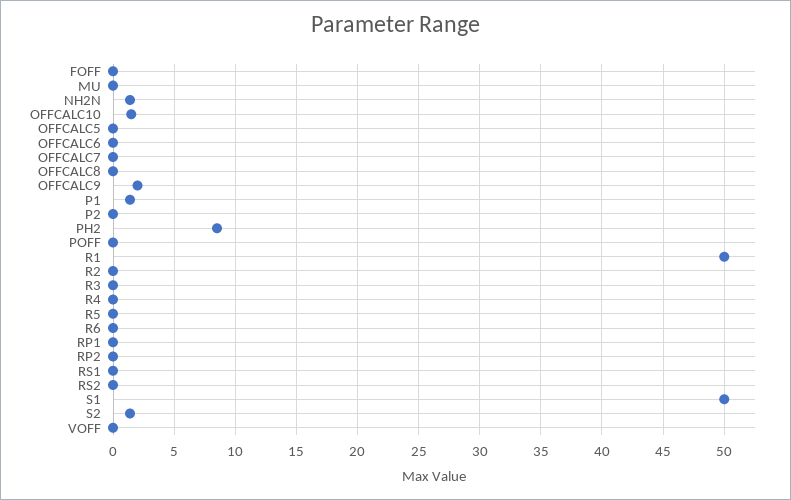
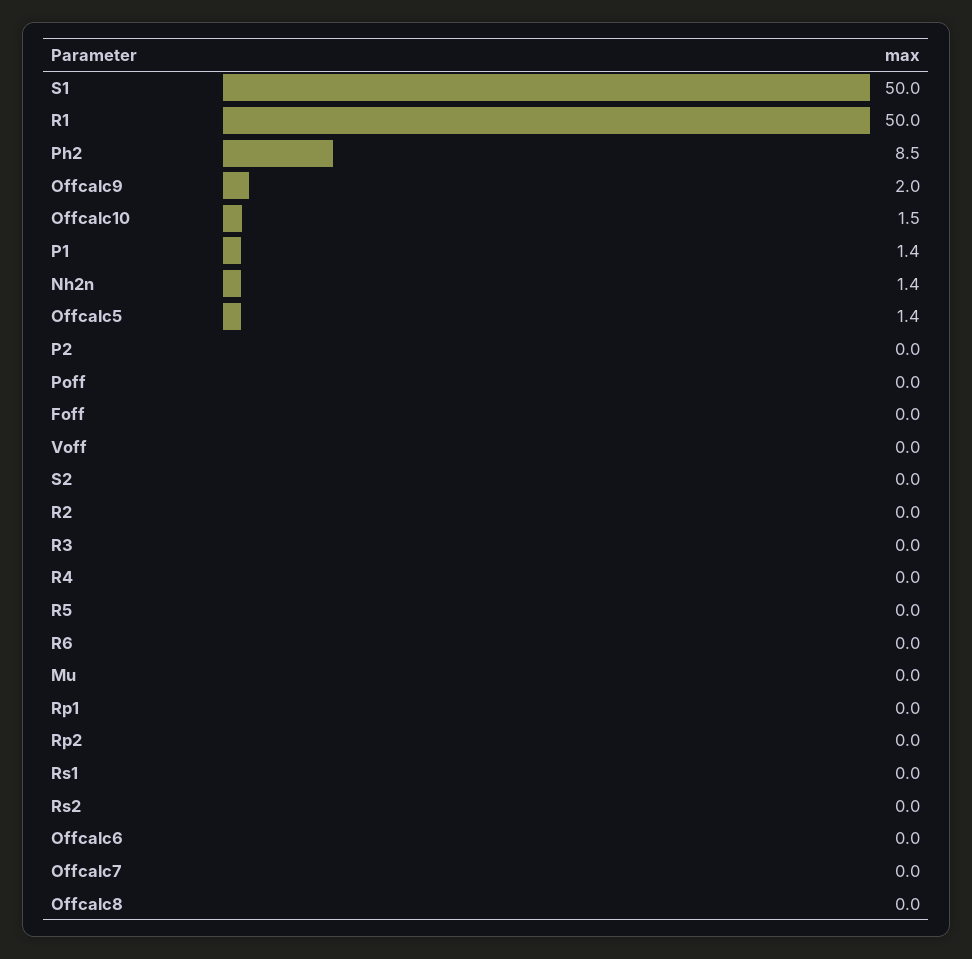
  {
    "FOFF": 0,
    "MU": 0,
    "NH2N": 1.4,
    "OFFCALC10": 1.5,
-   "OFFCALC5": 0,
+   "OFFCALC5": 1.4,
    "OFFCALC6": 0,
    "OFFCALC7": 0,
    "OFFCALC8": 0,
    "OFFCALC9": 2,
    "P1": 1.4,
    "P2": 0,
    "PH2": 8.5,
    "POFF": 0,
    "R1": 50,
    "R2": 0,
    "R3": 0,
    "R4": 0,
    "R5": 0,
    "R6": 0,
    "RP1": 0,
    "RP2": 0,
    "RS1": 0,
    "RS2": 0,
    "S1": 50,
-   "S2": 1.5,
+   "S2": 0,
    "VOFF": 0
  }

